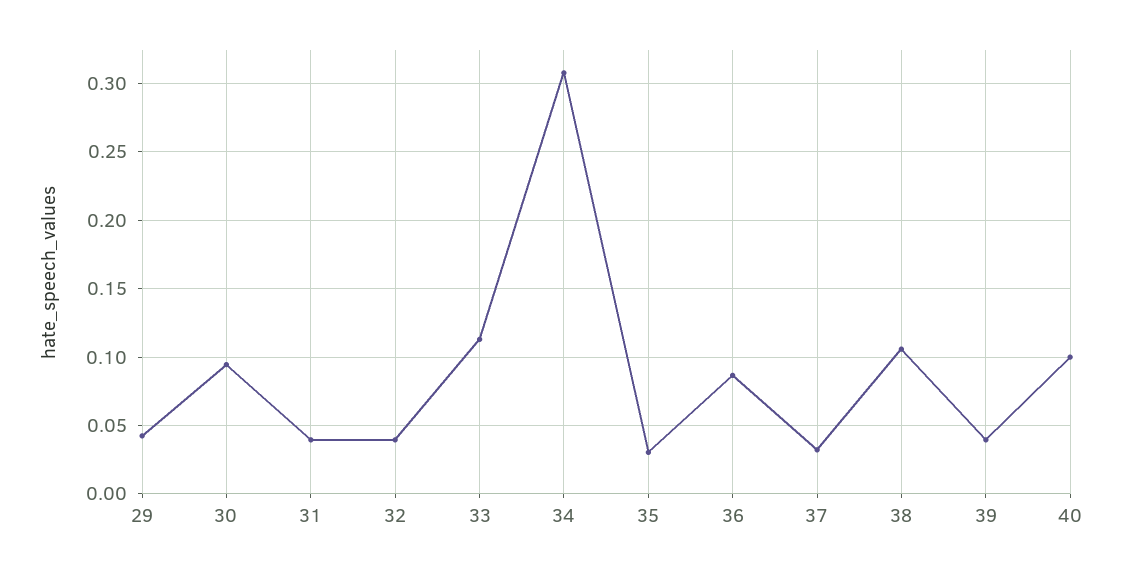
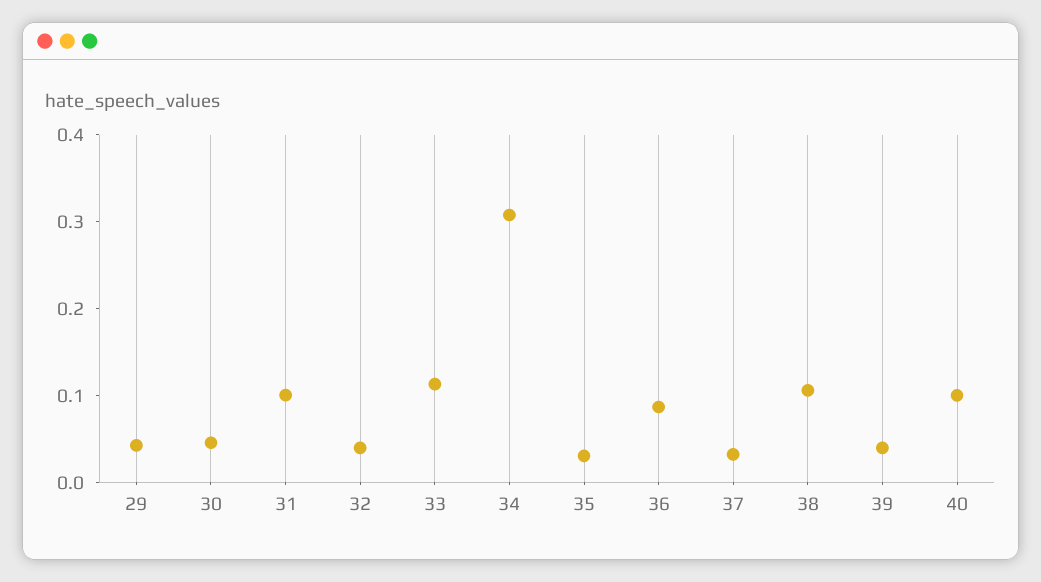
  {
    "29": 0.04,
-   "30": 0.095,
+   "30": 0.04,
-   "31": 0.04,
+   "31": 0.1,
    "32": 0.04,
    "33": 0.115,
    "34": 0.31,
    "35": 0.03,
    "36": 0.085,
    "37": 0.03,
    "38": 0.105,
    "39": 0.04,
    "40": 0.1
  }

